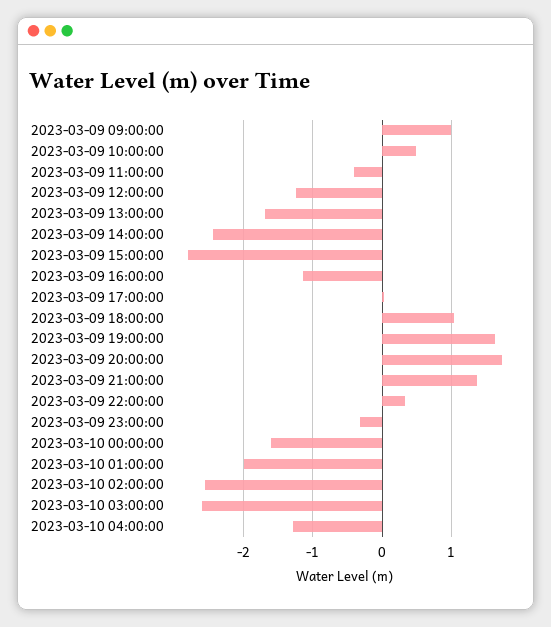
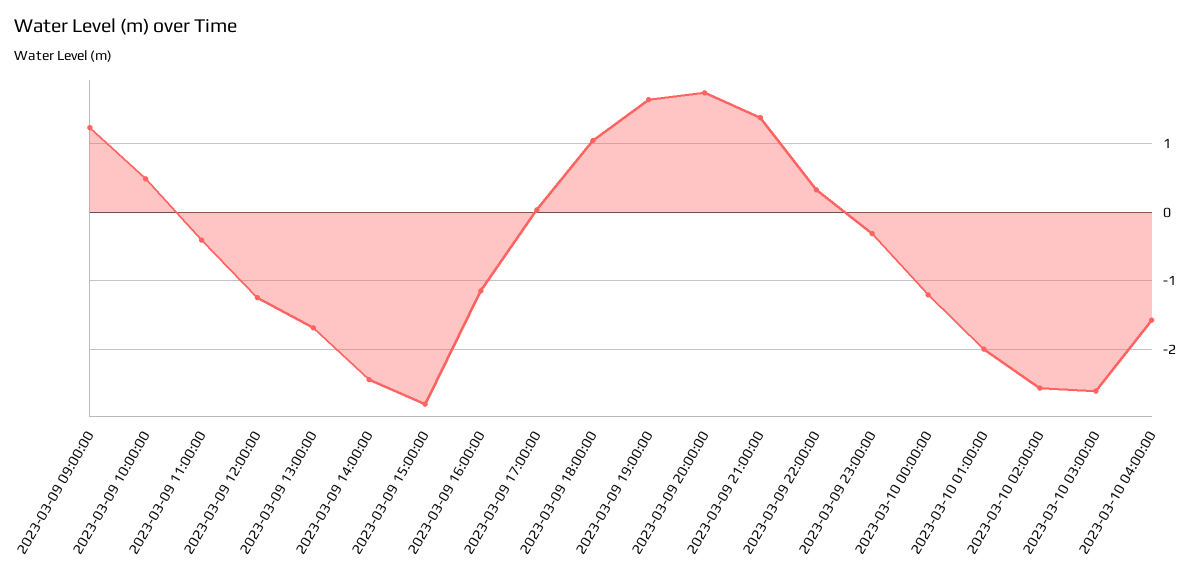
  {
-   "2023-03-09 09:00:00": 1,
+   "2023-03-09 09:00:00": 1.2,
    "2023-03-09 10:00:00": 0.5,
    "2023-03-09 11:00:00": -0.4,
    "2023-03-09 12:00:00": -1.2,
    "2023-03-09 13:00:00": -1.7,
    "2023-03-09 14:00:00": -2.4,
    "2023-03-09 15:00:00": -2.8,
    "2023-03-09 16:00:00": -1.1,
    "2023-03-09 17:00:00": 0,
    "2023-03-09 18:00:00": 1,
    "2023-03-09 19:00:00": 1.6,
    "2023-03-09 20:00:00": 1.7,
    "2023-03-09 21:00:00": 1.4,
    "2023-03-09 22:00:00": 0.3,
    "2023-03-09 23:00:00": -0.3,
-   "2023-03-10 00:00:00": -1.6,
+   "2023-03-10 00:00:00": -1.2,
    "2023-03-10 01:00:00": -2,
    "2023-03-10 02:00:00": -2.6,
    "2023-03-10 03:00:00": -2.6,
-   "2023-03-10 04:00:00": -1.3
+   "2023-03-10 04:00:00": -1.6
  }

